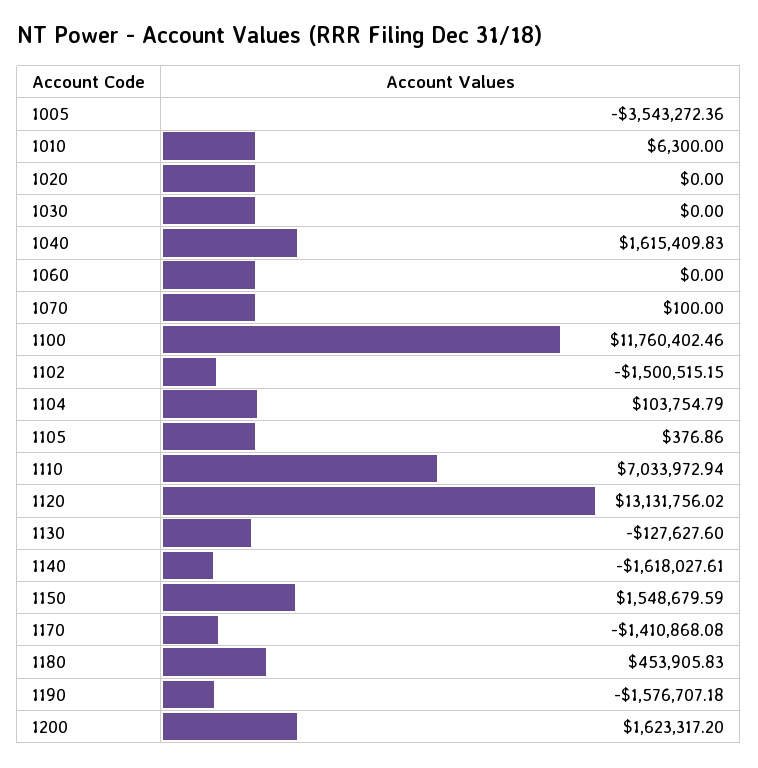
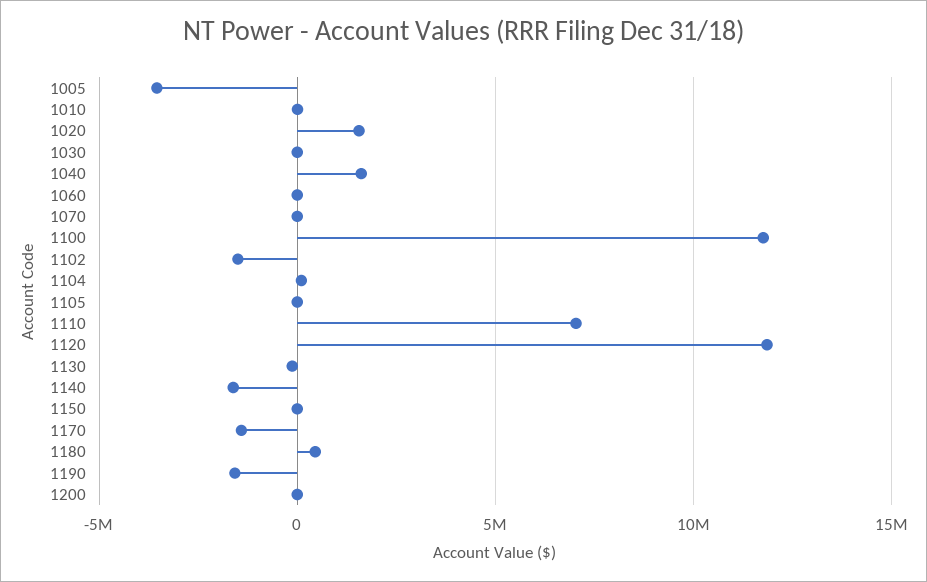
  {
    "1005": -3543272.36,
    "1010": 6300,
-   "1020": 0,
+   "1020": 1500000,
    "1030": 0,
    "1040": 1615409.83,
    "1060": 0,
    "1070": 100,
    "1100": 11760402.46,
    "1102": -1500515.15,
    "1104": 103754.79,
    "1105": 376.86,
    "1110": 7033972.94,
-   "1120": 13131756.02,
+   "1120": 12000000,
    "1130": -127627.6,
    "1140": -1618027.61,
-   "1150": 1548679.59,
+   "1150": 0,
    "1170": -1410868.08,
    "1180": 453905.83,
    "1190": -1576707.18,
-   "1200": 1623317.2
+   "1200": 0
  }

